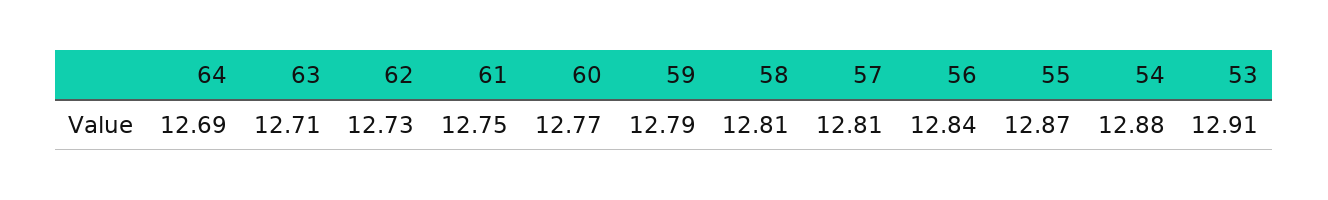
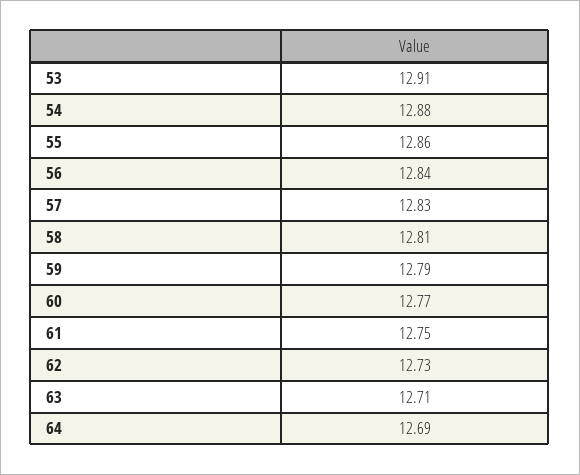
  {
    "64": 12.69,
    "63": 12.71,
    "62": 12.73,
    "61": 12.75,
    "60": 12.77,
    "59": 12.79,
    "58": 12.81,
-   "57": 12.81,
+   "57": 12.83,
    "56": 12.84,
-   "55": 12.87,
+   "55": 12.86,
    "54": 12.88,
    "53": 12.91
  }

